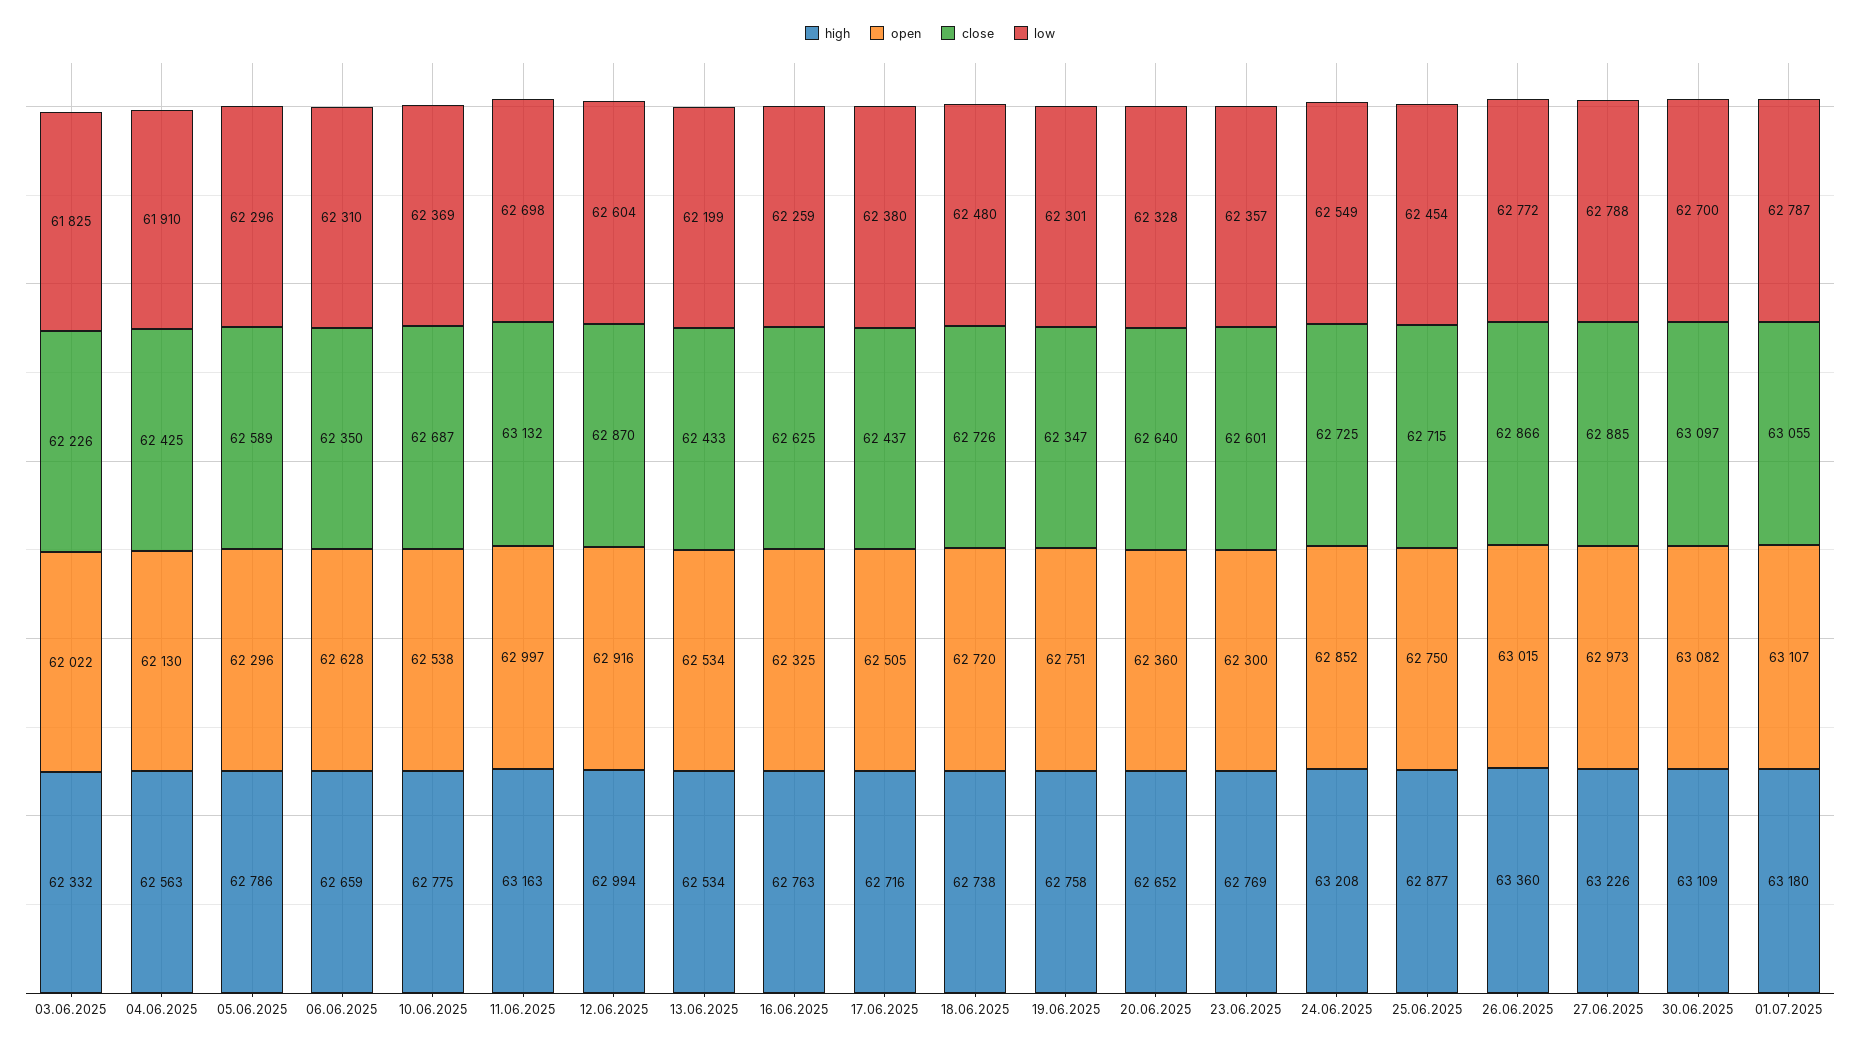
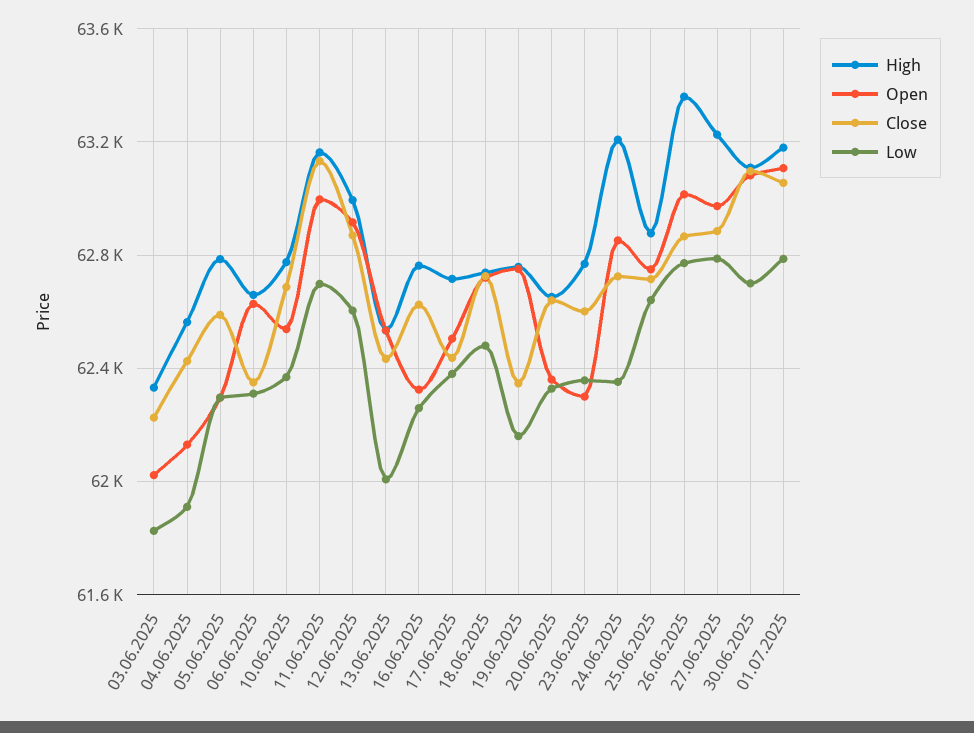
  {
    "high": {
      "03.06.2025": 62332,
      "04.06.2025": 62563,
      "05.06.2025": 62786,
      "06.06.2025": 62659,
      "10.06.2025": 62775,
      "11.06.2025": 63163,
      "12.06.2025": 62994,
      "13.06.2025": 62534,
      "16.06.2025": 62763,
      "17.06.2025": 62716,
      "18.06.2025": 62738,
      "19.06.2025": 62758,
      "20.06.2025": 62652,
      "23.06.2025": 62769,
      "24.06.2025": 63208,
      "25.06.2025": 62877,
      "26.06.2025": 63360,
      "27.06.2025": 63226,
      "30.06.2025": 63109,
      "01.07.2025": 63180
    },
    "open": {
      "03.06.2025": 62022,
      "04.06.2025": 62130,
      "05.06.2025": 62296,
      "06.06.2025": 62628,
      "10.06.2025": 62538,
      "11.06.2025": 62997,
      "12.06.2025": 62916,
      "13.06.2025": 62534,
      "16.06.2025": 62325,
      "17.06.2025": 62505,
      "18.06.2025": 62720,
      "19.06.2025": 62751,
      "20.06.2025": 62360,
      "23.06.2025": 62300,
      "24.06.2025": 62852,
      "25.06.2025": 62750,
      "26.06.2025": 63015,
      "27.06.2025": 62973,
      "30.06.2025": 63082,
      "01.07.2025": 63107
    },
    "close": {
      "03.06.2025": 62226,
      "04.06.2025": 62425,
      "05.06.2025": 62589,
      "06.06.2025": 62350,
      "10.06.2025": 62687,
      "11.06.2025": 63132,
      "12.06.2025": 62870,
      "13.06.2025": 62433,
      "16.06.2025": 62625,
      "17.06.2025": 62437,
      "18.06.2025": 62726,
      "19.06.2025": 62347,
      "20.06.2025": 62640,
      "23.06.2025": 62601,
      "24.06.2025": 62725,
      "25.06.2025": 62715,
      "26.06.2025": 62866,
      "27.06.2025": 62885,
      "30.06.2025": 63097,
      "01.07.2025": 63055
    },
    "low": {
      "03.06.2025": 61825,
      "04.06.2025": 61910,
      "05.06.2025": 62296,
      "06.06.2025": 62310,
      "10.06.2025": 62369,
      "11.06.2025": 62698,
      "12.06.2025": 62604,
-     "13.06.2025": 62199,
+     "13.06.2025": 62000,
      "16.06.2025": 62259,
      "17.06.2025": 62380,
      "18.06.2025": 62480,
-     "19.06.2025": 62301,
+     "19.06.2025": 62150,
      "20.06.2025": 62328,
      "23.06.2025": 62357,
-     "24.06.2025": 62549,
+     "24.06.2025": 62350,
-     "25.06.2025": 62454,
+     "25.06.2025": 62650,
      "26.06.2025": 62772,
      "27.06.2025": 62788,
      "30.06.2025": 62700,
      "01.07.2025": 62787
    }
  }

